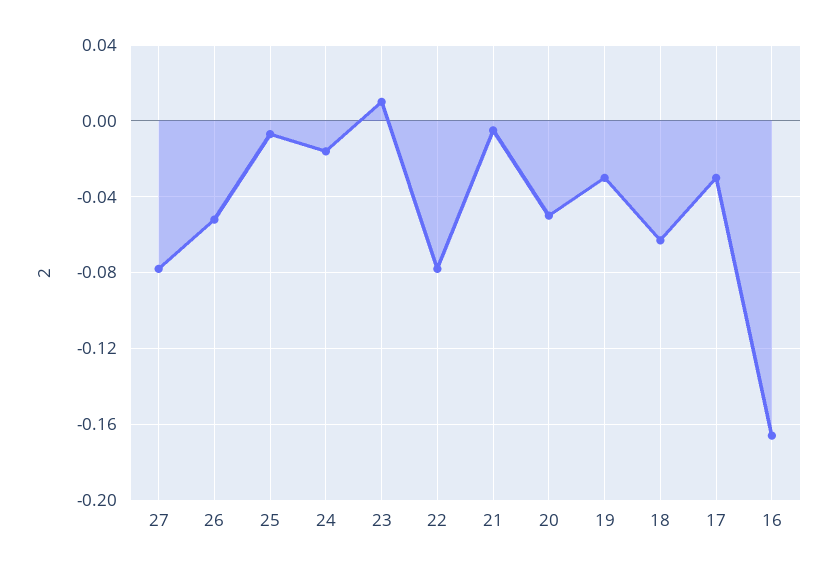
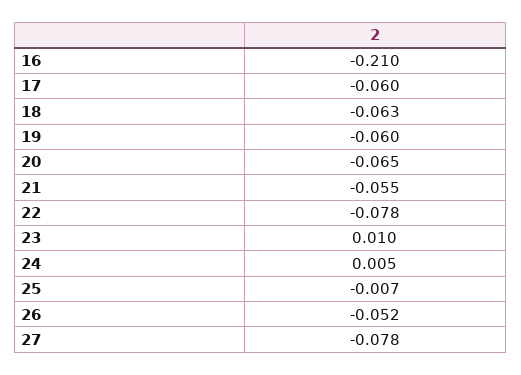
  {
    "27": -0.078,
    "26": -0.052,
    "25": -0.007,
-   "24": -0.015,
+   "24": 0.005,
    "23": 0.01,
    "22": -0.078,
-   "21": -0.005,
+   "21": -0.055,
-   "20": -0.05,
+   "20": -0.065,
-   "19": -0.03,
+   "19": -0.06,
    "18": -0.063,
-   "17": -0.03,
+   "17": -0.06,
-   "16": -0.165
+   "16": -0.21
  }

